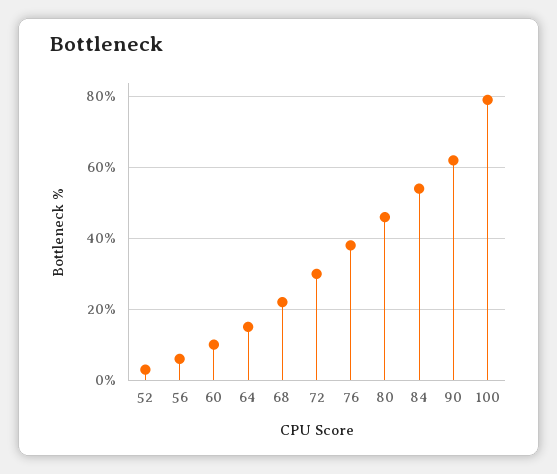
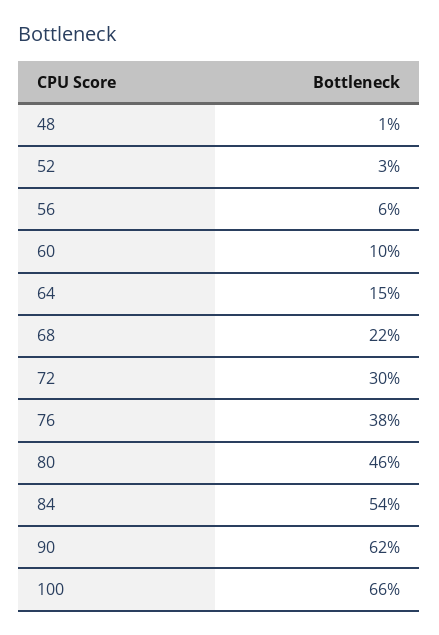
  {
    "52": 3,
    "56": 6,
    "60": 10,
    "64": 15,
    "68": 22,
    "72": 30,
    "76": 38,
    "80": 46,
    "84": 54,
    "90": 62,
-   "100": 80
+   "100": 66,
+   "48": 1
  }

